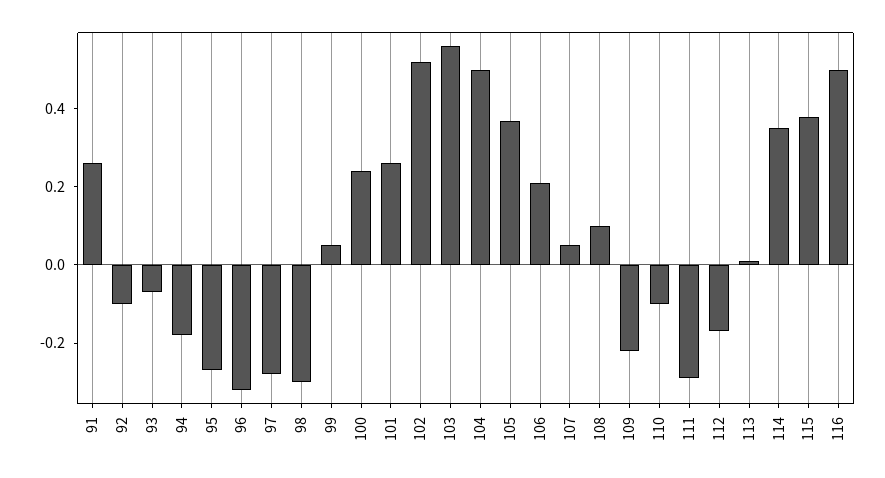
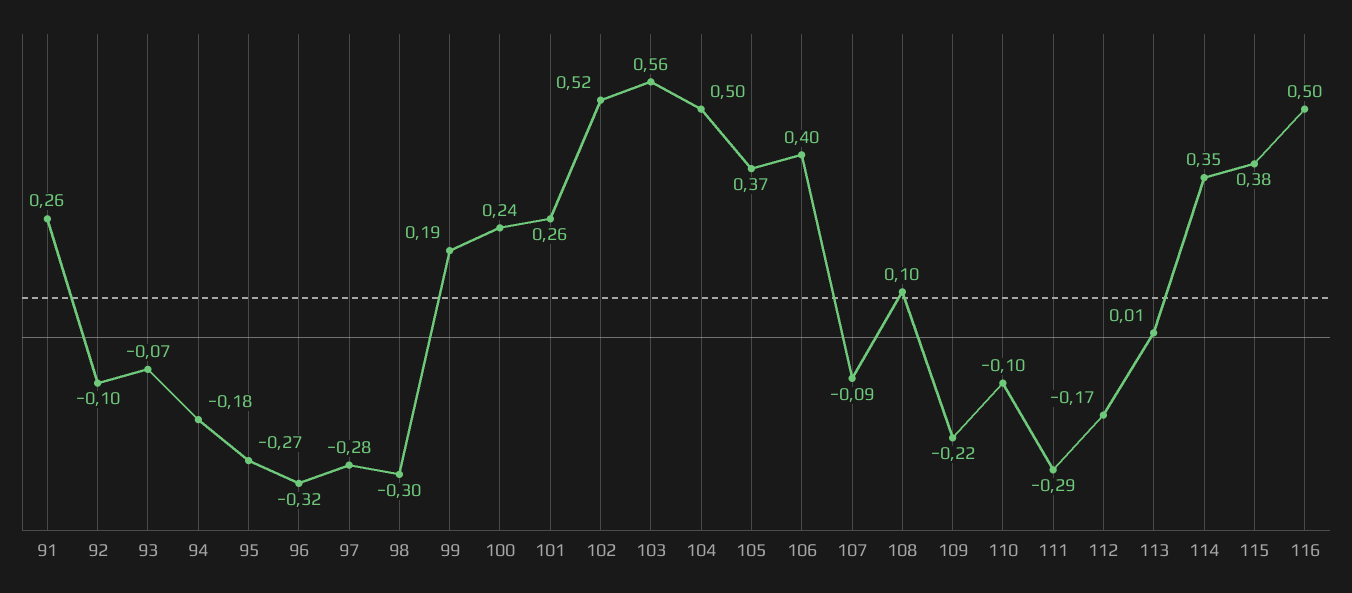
  {
    "91": 0.26,
    "92": -0.1,
    "93": -0.07,
    "94": -0.18,
    "95": -0.27,
    "96": -0.32,
    "97": -0.28,
    "98": -0.3,
-   "99": 0.05,
+   "99": 0.19,
    "100": 0.24,
    "101": 0.26,
    "102": 0.52,
    "103": 0.56,
    "104": 0.5,
    "105": 0.37,
-   "106": 0.2,
+   "106": 0.4,
-   "107": 0.05,
+   "107": -0.09,
    "108": 0.1,
    "109": -0.22,
    "110": -0.1,
    "111": -0.29,
    "112": -0.17,
    "113": 0.01,
    "114": 0.35,
    "115": 0.38,
    "116": 0.5
  }

